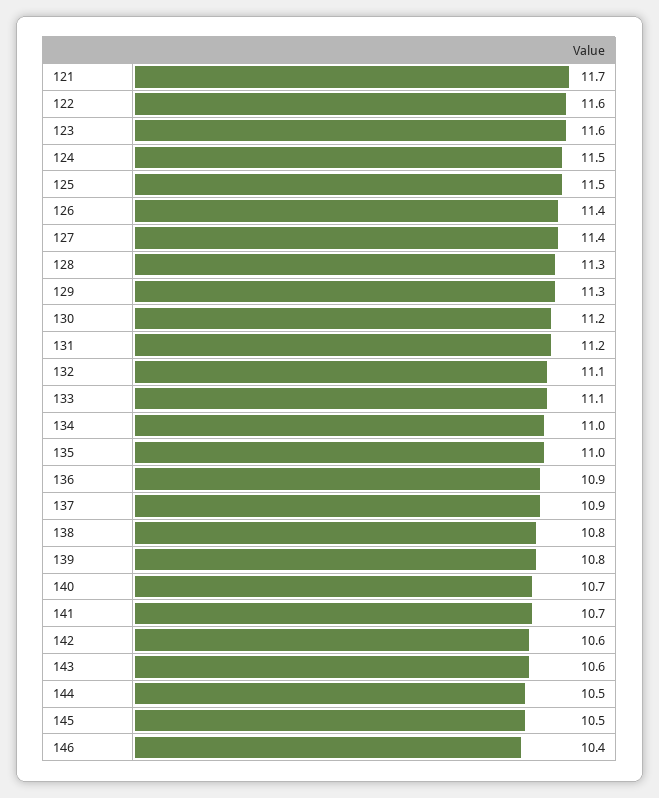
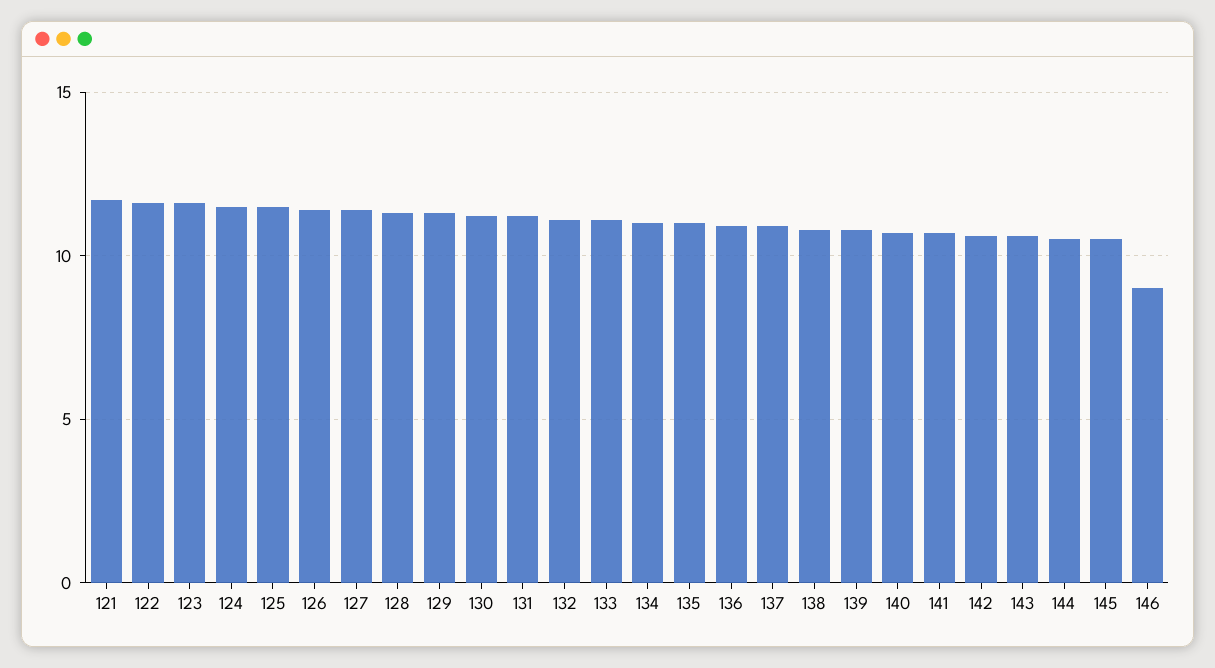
  {
    "121": 11.7,
    "122": 11.6,
    "123": 11.6,
    "124": 11.5,
    "125": 11.5,
    "126": 11.4,
    "127": 11.4,
    "128": 11.3,
    "129": 11.3,
    "130": 11.2,
    "131": 11.2,
    "132": 11.1,
    "133": 11.1,
    "134": 11,
    "135": 11,
    "136": 10.9,
    "137": 10.9,
    "138": 10.8,
    "139": 10.8,
    "140": 10.7,
    "141": 10.7,
    "142": 10.6,
    "143": 10.6,
    "144": 10.5,
    "145": 10.5,
-   "146": 10.4
+   "146": 9
  }

